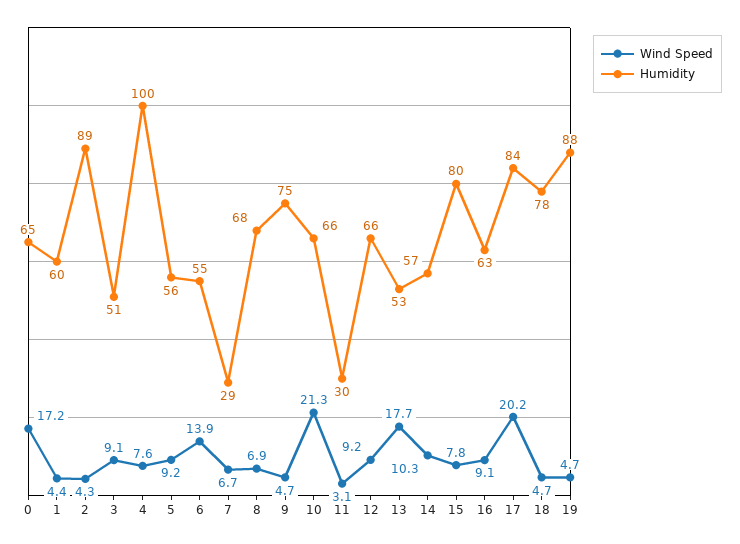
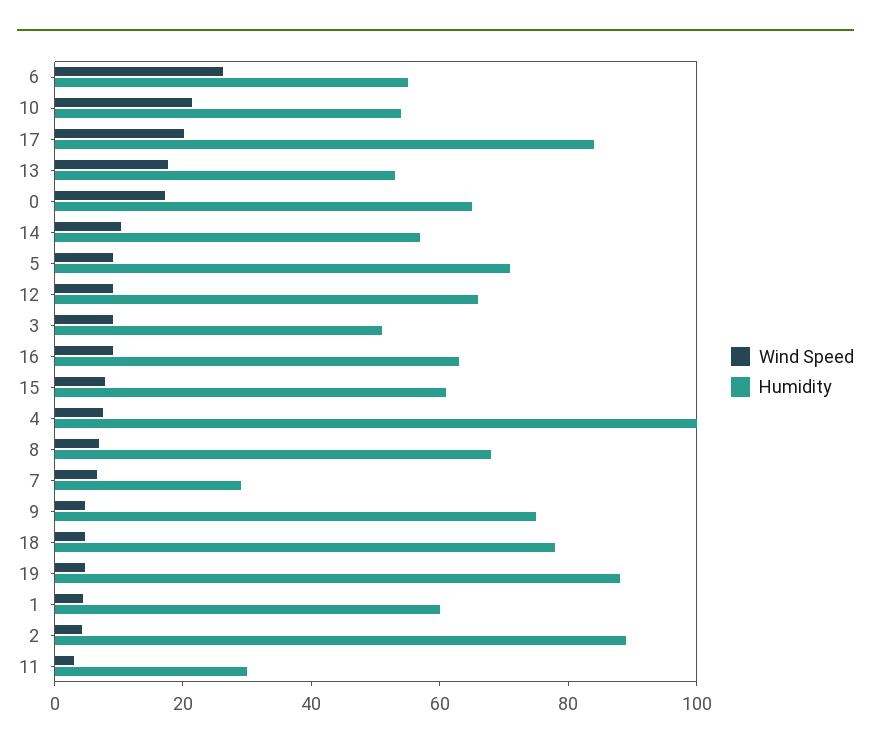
  {
    "Wind Speed": {
      "0": 17.2,
      "1": 4.4,
      "2": 4.3,
      "3": 9.1,
      "4": 7.6,
      "5": 9.2,
-     "6": 13.9,
+     "6": 25,
      "7": 6.7,
      "8": 6.9,
      "9": 4.7,
      "10": 21.3,
      "11": 3.1,
      "12": 9.2,
      "13": 17.7,
      "14": 10.3,
      "15": 7.8,
      "16": 9.1,
      "17": 20.2,
      "18": 4.7,
      "19": 4.7
    },
    "Humidity": {
      "0": 65,
      "1": 60,
      "2": 89,
      "3": 51,
      "4": 100,
-     "5": 56,
+     "5": 70,
      "6": 55,
      "7": 29,
      "8": 68,
      "9": 75,
-     "10": 66,
+     "10": 55,
      "11": 30,
      "12": 66,
      "13": 53,
      "14": 57,
-     "15": 80,
+     "15": 60,
      "16": 63,
      "17": 84,
      "18": 78,
      "19": 88
    }
  }

